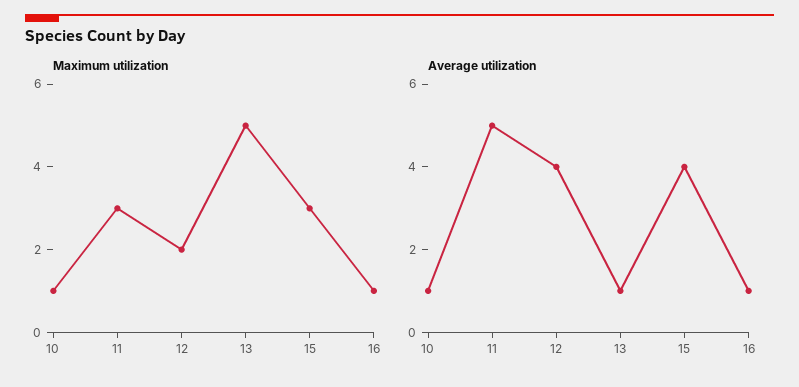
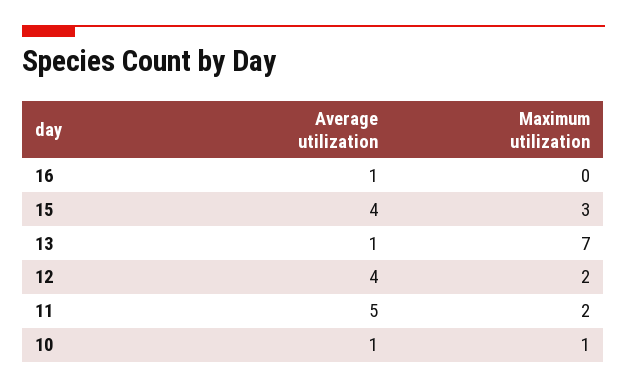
  {
    "Maximum utilization": {
      "10": 1,
-     "11": 3,
+     "11": 2,
      "12": 2,
-     "13": 5,
+     "13": 7,
      "15": 3,
-     "16": 1
+     "16": 0
    },
    "Average utilization": {
      "10": 1,
      "11": 5,
      "12": 4,
      "13": 1,
      "15": 4,
      "16": 1
    }
  }

